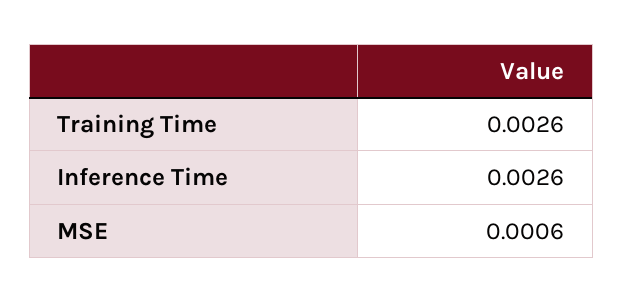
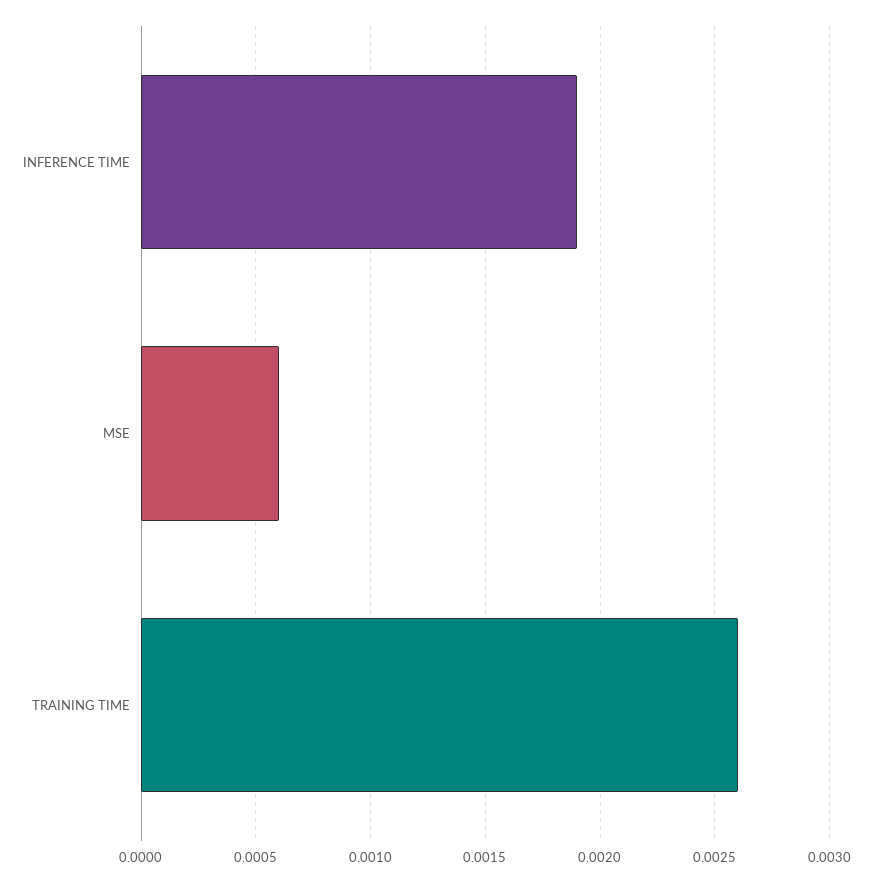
  {
    "Training Time": 0.0026,
-   "Inference Time": 0.0026,
+   "Inference Time": 0.0019,
    "MSE": 0.0006
  }

